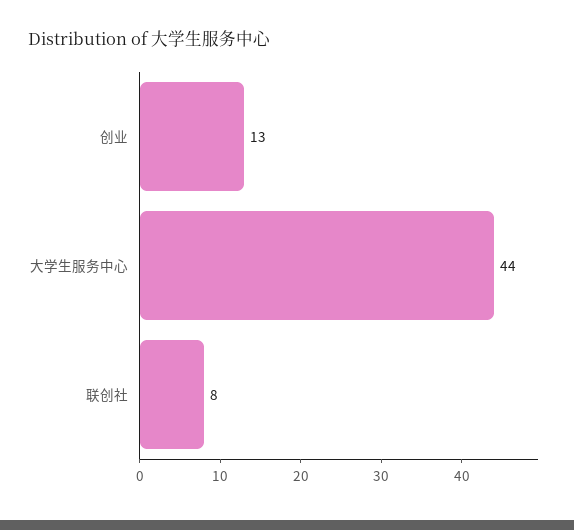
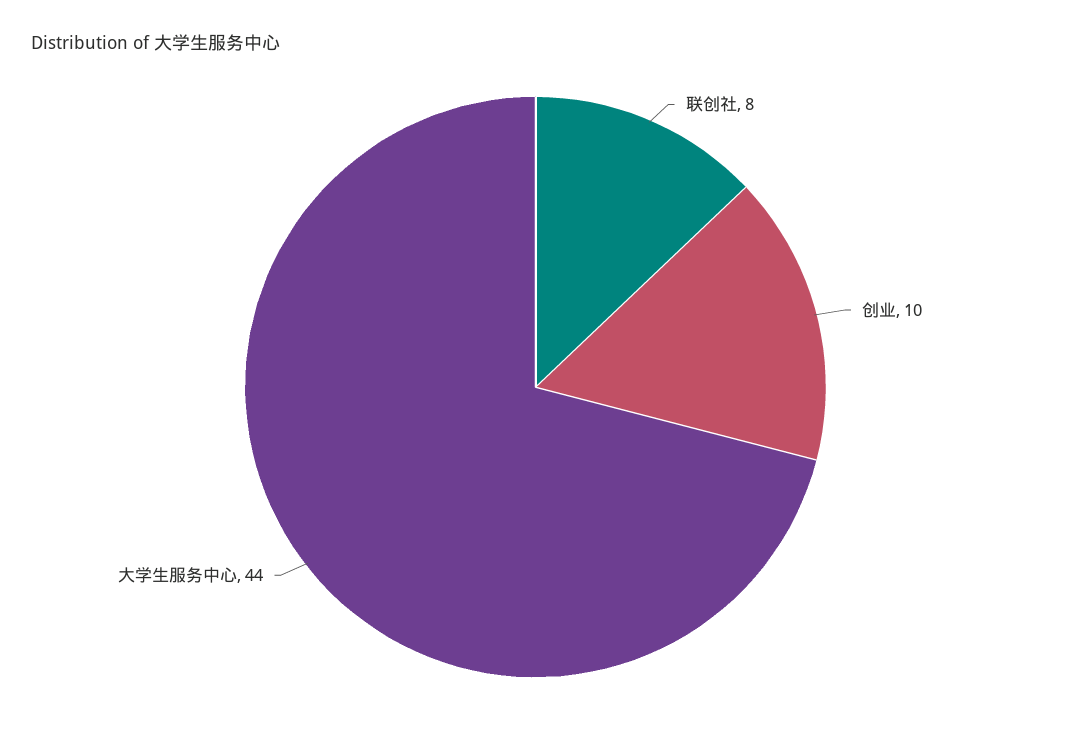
  {
-   "创业": 13,
+   "创业": 10,
    "大学生服务中心": 44,
    "联创社": 8
  }

